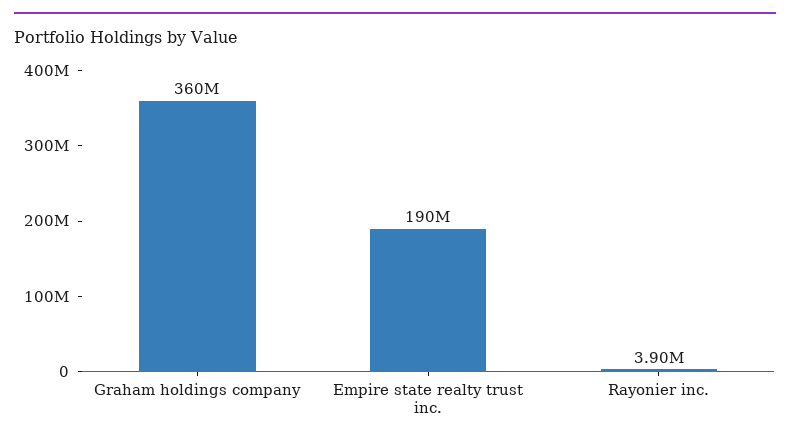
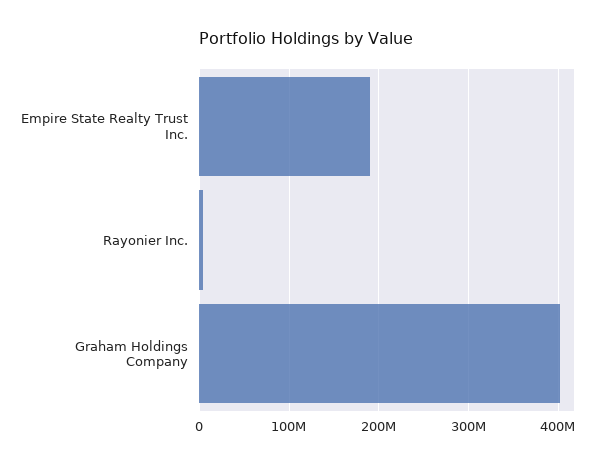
  {
-   "Graham holdings company": 360000000,
+   "Graham holdings company": 400000000,
    "Empire state realty trust inc.": 190000000,
    "Rayonier inc.": 3900000
  }

